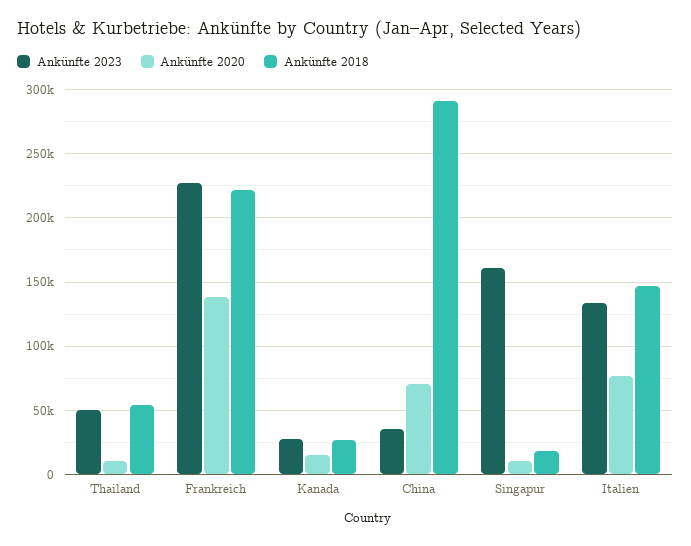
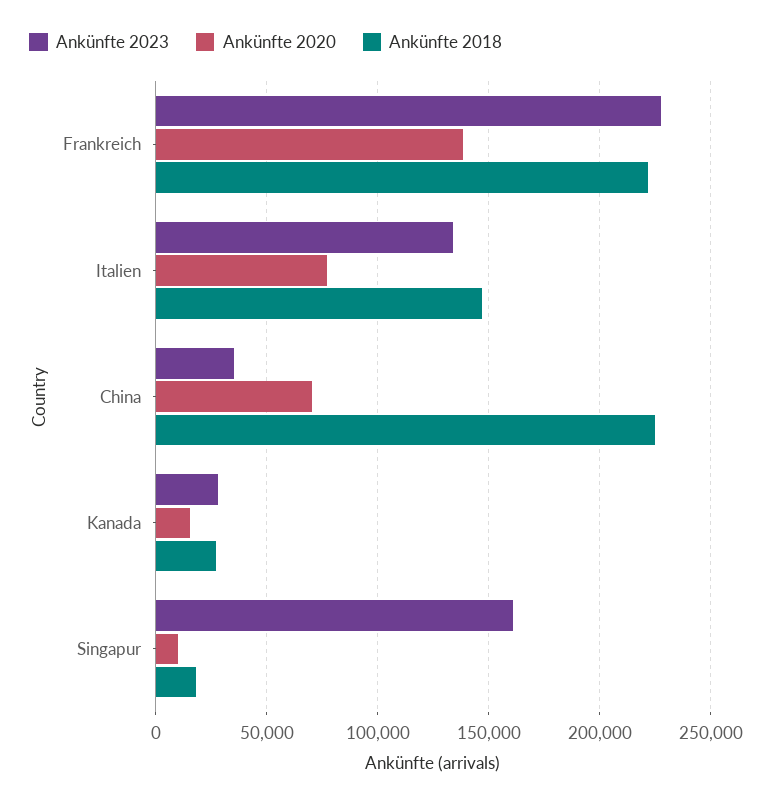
  {
    "Ankünfte 2023": {
-     "Thailand": 50000,
      "Frankreich": 225000,
      "Kanada": 30000,
      "China": 35000,
      "Singapur": 160000,
      "Italien": 135000
    },
    "Ankünfte 2020": {
-     "Thailand": 10000,
      "Frankreich": 140000,
      "Kanada": 15000,
      "China": 70000,
      "Singapur": 10000,
      "Italien": 75000
    },
    "Ankünfte 2018": {
-     "Thailand": 55000,
      "Frankreich": 220000,
      "Kanada": 25000,
-     "China": 290000,
+     "China": 225000,
      "Singapur": 20000,
      "Italien": 145000
    }
  }

